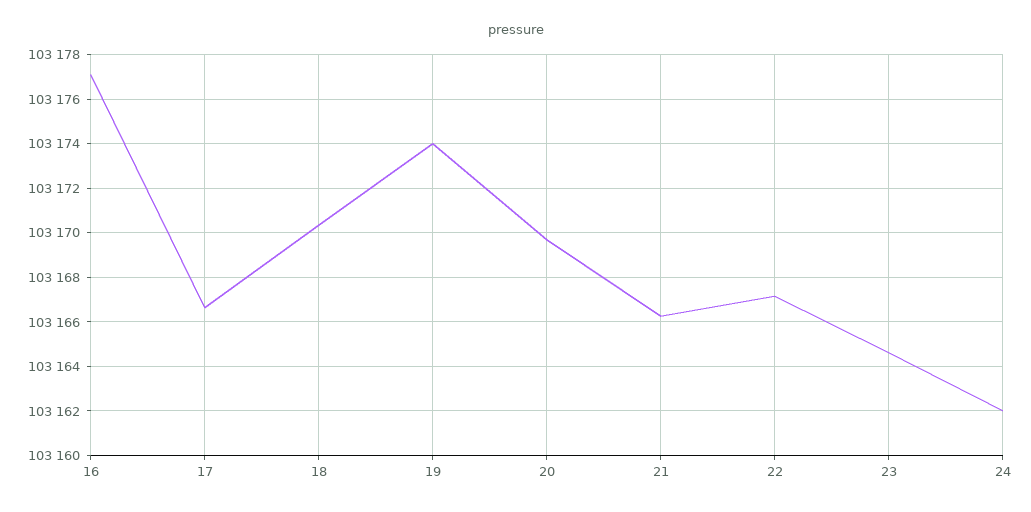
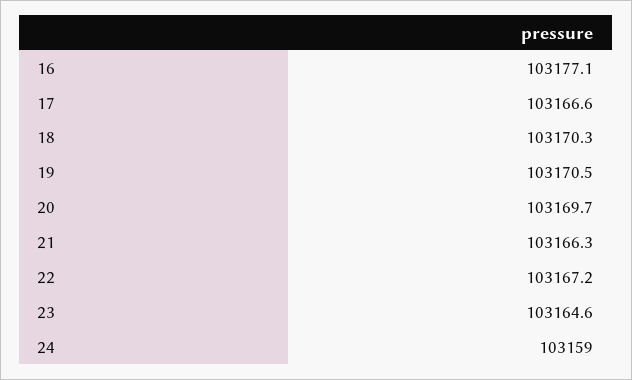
  {
    "16": 103177.1,
    "17": 103166.6,
    "18": 103170.3,
-   "19": 103174,
+   "19": 103170.5,
    "20": 103169.7,
    "21": 103166.3,
    "22": 103167.2,
    "23": 103164.6,
-   "24": 103162
+   "24": 103159
  }

